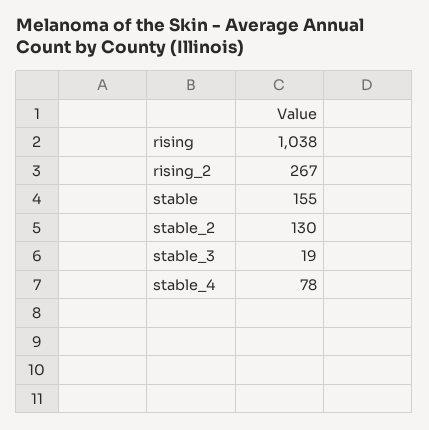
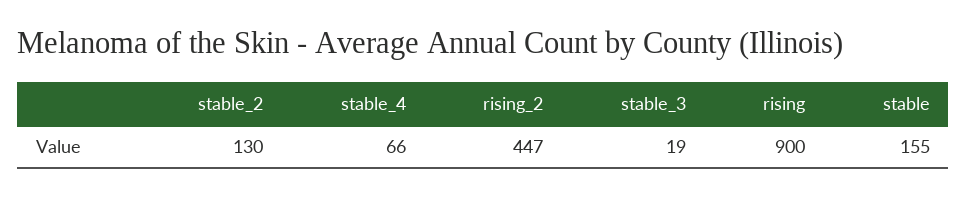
  {
-   "rising": 1038,
+   "rising": 900,
-   "rising_2": 267,
+   "rising_2": 447,
    "stable": 155,
    "stable_2": 130,
    "stable_3": 19,
-   "stable_4": 78
+   "stable_4": 66
  }

